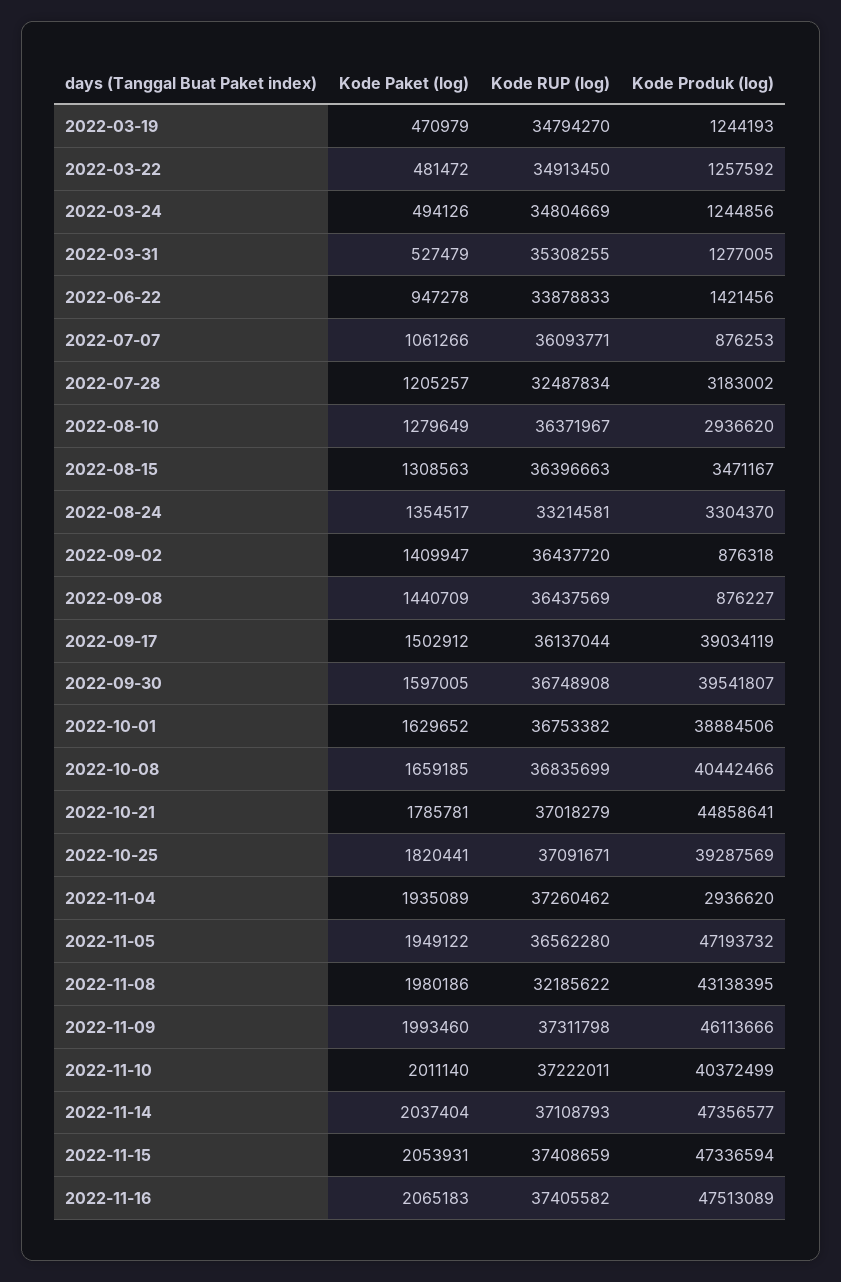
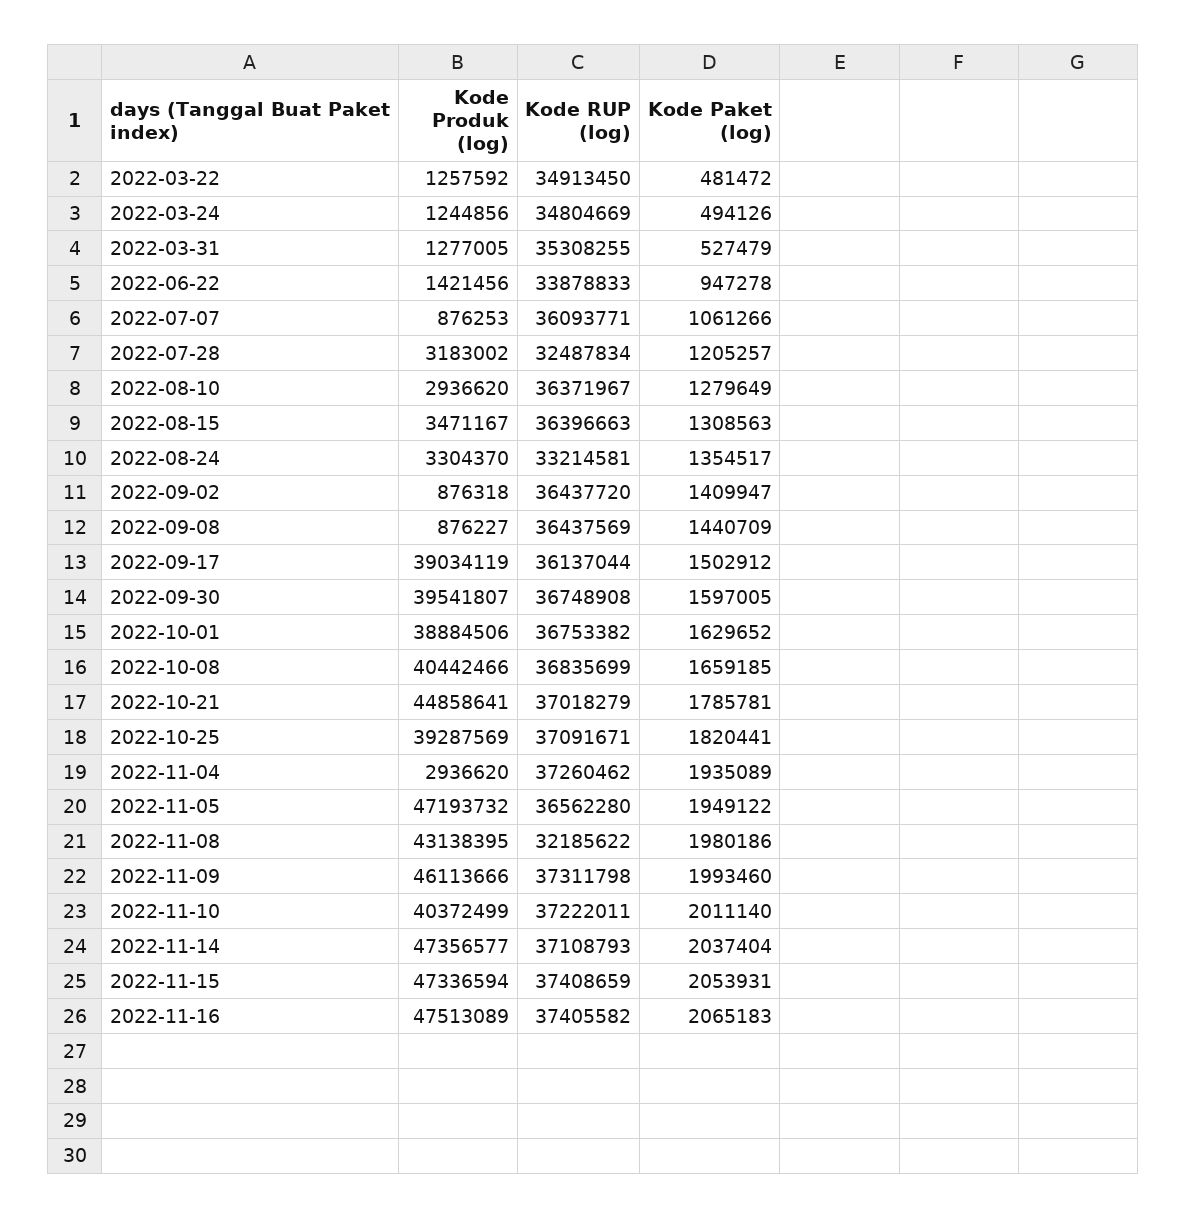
  {
    "Kode Paket (log)": {
-     "2022-03-19": 470979,
      "2022-03-22": 481472,
      "2022-03-24": 494126,
      "2022-03-31": 527479,
      "2022-06-22": 947278,
      "2022-07-07": 1061266,
      "2022-07-28": 1205257,
      "2022-08-10": 1279649,
      "2022-08-15": 1308563,
      "2022-08-24": 1354517,
      "2022-09-02": 1409947,
      "2022-09-08": 1440709,
      "2022-09-17": 1502912,
      "2022-09-30": 1597005,
      "2022-10-01": 1629652,
      "2022-10-08": 1659185,
      "2022-10-21": 1785781,
      "2022-10-25": 1820441,
      "2022-11-04": 1935089,
      "2022-11-05": 1949122,
      "2022-11-08": 1980186,
      "2022-11-09": 1993460,
      "2022-11-10": 2011140,
      "2022-11-14": 2037404,
      "2022-11-15": 2053931,
      "2022-11-16": 2065183
    },
    "Kode RUP (log)": {
-     "2022-03-19": 34794270,
      "2022-03-22": 34913450,
      "2022-03-24": 34804669,
      "2022-03-31": 35308255,
      "2022-06-22": 33878833,
      "2022-07-07": 36093771,
      "2022-07-28": 32487834,
      "2022-08-10": 36371967,
      "2022-08-15": 36396663,
      "2022-08-24": 33214581,
      "2022-09-02": 36437720,
      "2022-09-08": 36437569,
      "2022-09-17": 36137044,
      "2022-09-30": 36748908,
      "2022-10-01": 36753382,
      "2022-10-08": 36835699,
      "2022-10-21": 37018279,
      "2022-10-25": 37091671,
      "2022-11-04": 37260462,
      "2022-11-05": 36562280,
      "2022-11-08": 32185622,
      "2022-11-09": 37311798,
      "2022-11-10": 37222011,
      "2022-11-14": 37108793,
      "2022-11-15": 37408659,
      "2022-11-16": 37405582
    },
    "Kode Produk (log)": {
-     "2022-03-19": 1244193,
      "2022-03-22": 1257592,
      "2022-03-24": 1244856,
      "2022-03-31": 1277005,
      "2022-06-22": 1421456,
      "2022-07-07": 876253,
      "2022-07-28": 3183002,
      "2022-08-10": 2936620,
      "2022-08-15": 3471167,
      "2022-08-24": 3304370,
      "2022-09-02": 876318,
      "2022-09-08": 876227,
      "2022-09-17": 39034119,
      "2022-09-30": 39541807,
      "2022-10-01": 38884506,
      "2022-10-08": 40442466,
      "2022-10-21": 44858641,
      "2022-10-25": 39287569,
      "2022-11-04": 2936620,
      "2022-11-05": 47193732,
      "2022-11-08": 43138395,
      "2022-11-09": 46113666,
      "2022-11-10": 40372499,
      "2022-11-14": 47356577,
      "2022-11-15": 47336594,
      "2022-11-16": 47513089
    }
  }

